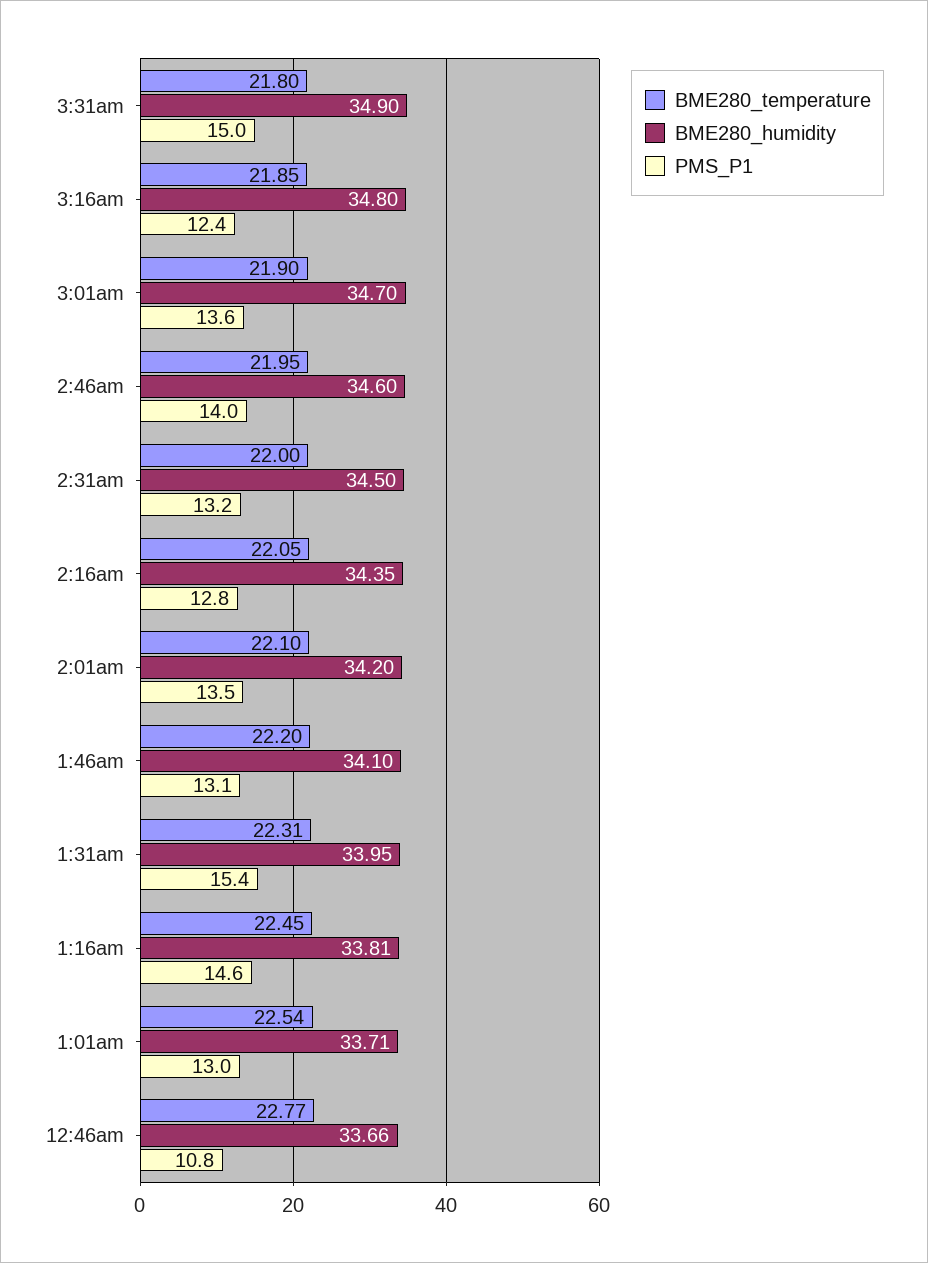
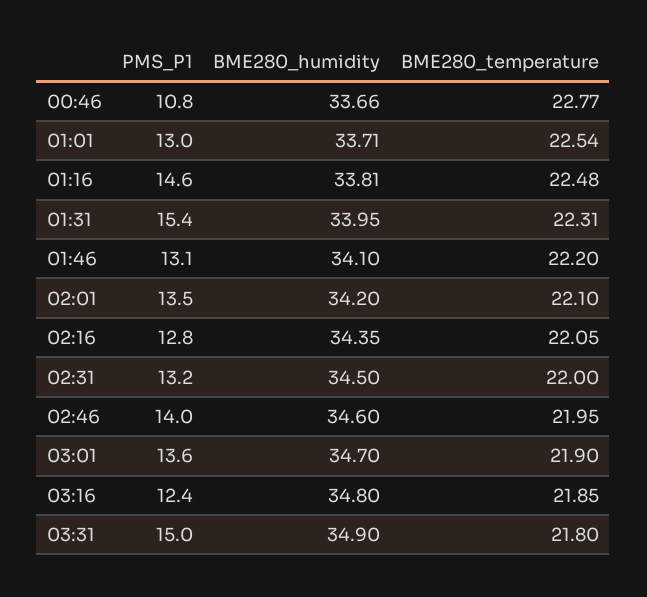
  {
    "BME280_temperature": {
      "3:31am": 21.8,
      "3:16am": 21.85,
      "3:01am": 21.9,
      "2:46am": 21.95,
      "2:31am": 22,
      "2:16am": 22.05,
      "2:01am": 22.1,
      "1:46am": 22.2,
      "1:31am": 22.31,
-     "1:16am": 22.45,
+     "1:16am": 22.48,
      "1:01am": 22.54,
      "12:46am": 22.77
    },
    "BME280_humidity": {
      "3:31am": 34.9,
      "3:16am": 34.8,
      "3:01am": 34.7,
      "2:46am": 34.6,
      "2:31am": 34.5,
      "2:16am": 34.35,
      "2:01am": 34.2,
      "1:46am": 34.1,
      "1:31am": 33.95,
      "1:16am": 33.81,
      "1:01am": 33.71,
      "12:46am": 33.66
    },
    "PMS_P1": {
      "3:31am": 15,
      "3:16am": 12.4,
      "3:01am": 13.6,
      "2:46am": 14,
      "2:31am": 13.2,
      "2:16am": 12.8,
      "2:01am": 13.5,
      "1:46am": 13.1,
      "1:31am": 15.4,
      "1:16am": 14.6,
      "1:01am": 13,
      "12:46am": 10.8
    }
  }

